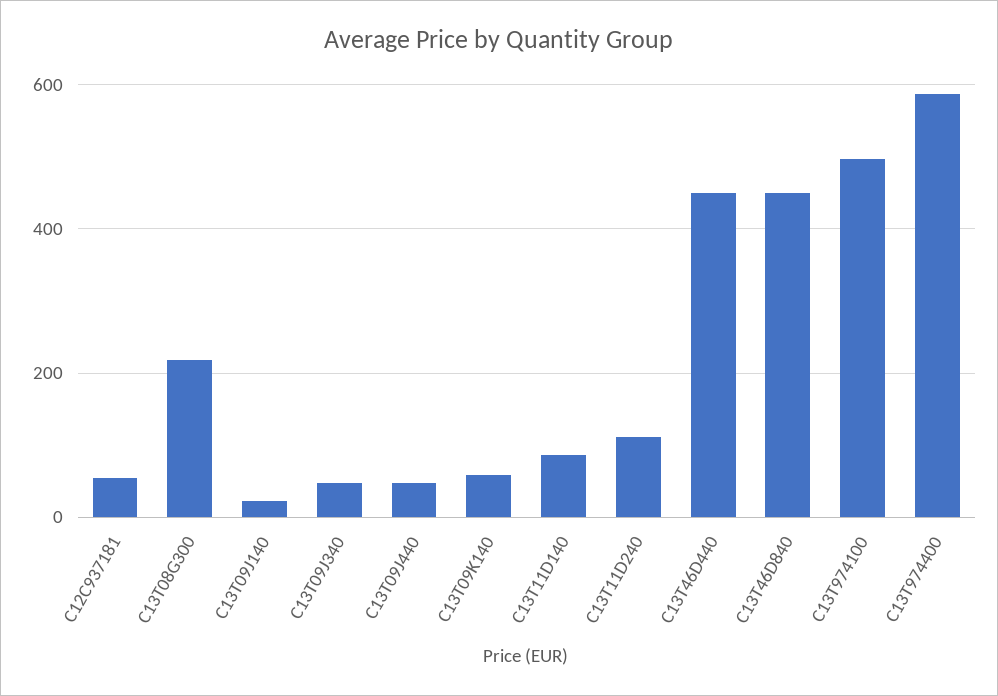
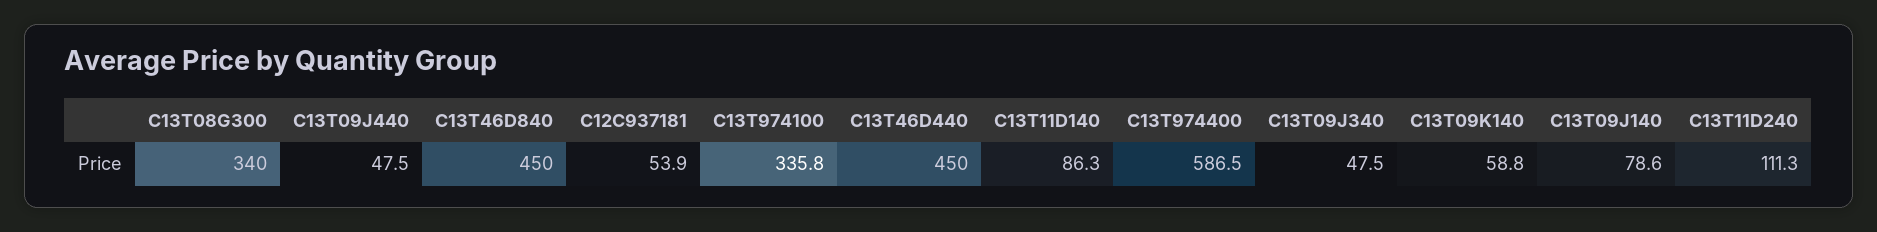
  {
    "C12C937181": 53.9,
-   "C13T08G300": 220,
+   "C13T08G300": 340,
-   "C13T09J140": 20,
+   "C13T09J140": 78.6,
    "C13T09J340": 47.5,
    "C13T09J440": 47.5,
    "C13T09K140": 58.8,
    "C13T11D140": 86.3,
    "C13T11D240": 111.3,
    "C13T46D440": 450,
    "C13T46D840": 450,
-   "C13T974100": 500,
+   "C13T974100": 335.8,
    "C13T974400": 586.5
  }

